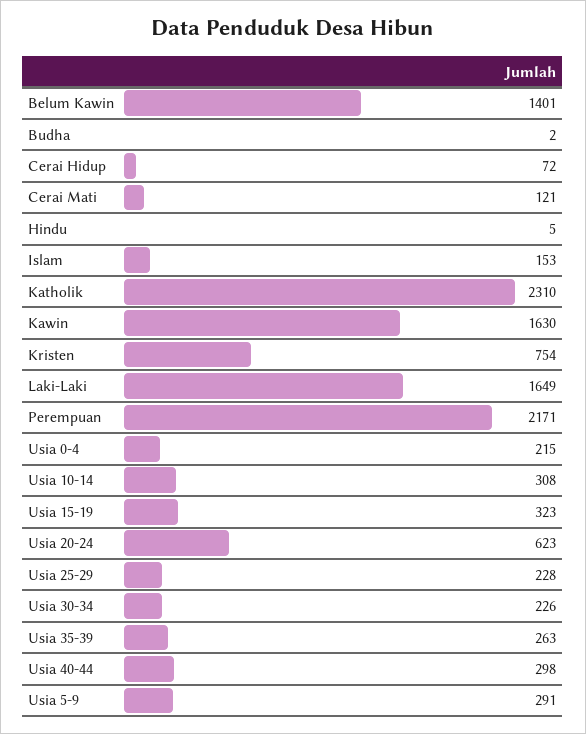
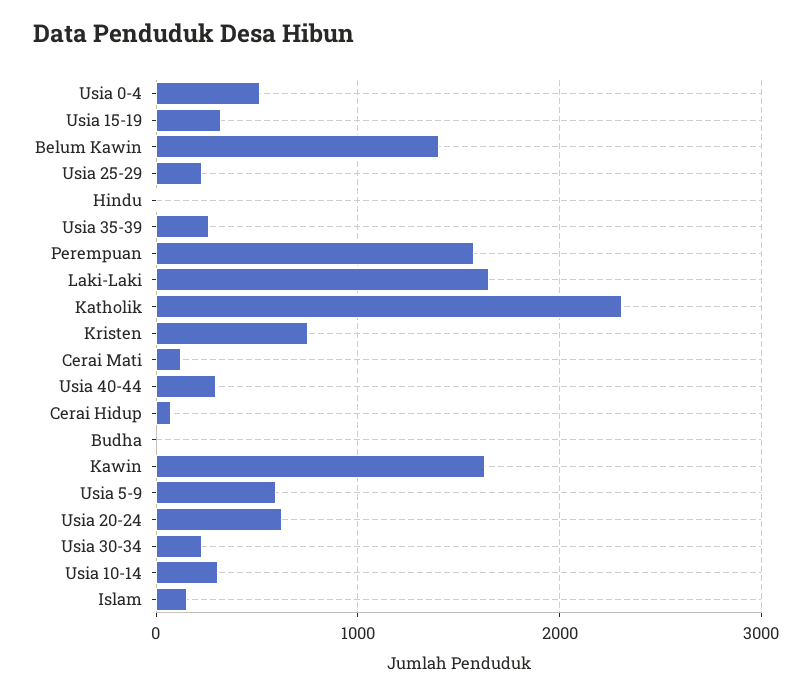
  {
    "Belum Kawin": 1401,
    "Budha": 2,
    "Cerai Hidup": 72,
    "Cerai Mati": 121,
    "Hindu": 5,
    "Islam": 153,
    "Katholik": 2310,
    "Kawin": 1630,
    "Kristen": 754,
    "Laki-Laki": 1649,
-   "Perempuan": 2171,
+   "Perempuan": 1600,
-   "Usia 0-4": 215,
+   "Usia 0-4": 500,
    "Usia 10-14": 308,
    "Usia 15-19": 323,
    "Usia 20-24": 623,
    "Usia 25-29": 228,
    "Usia 30-34": 226,
    "Usia 35-39": 263,
    "Usia 40-44": 298,
-   "Usia 5-9": 291
+   "Usia 5-9": 600
  }

